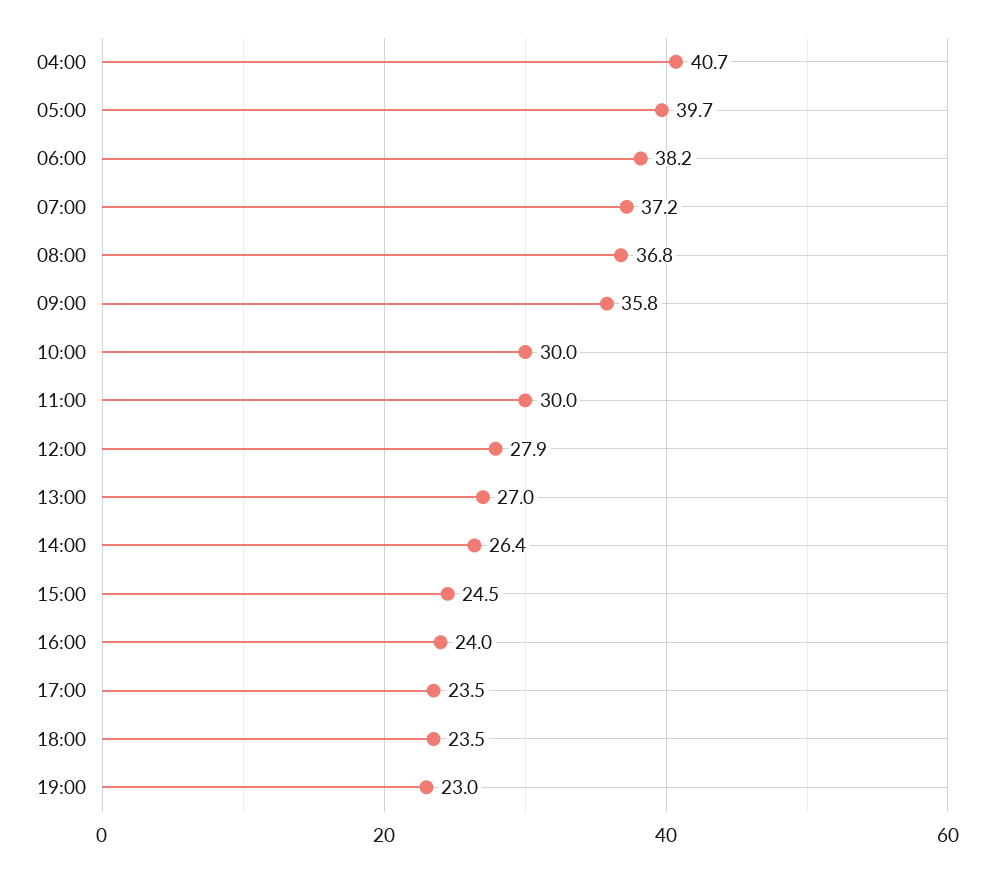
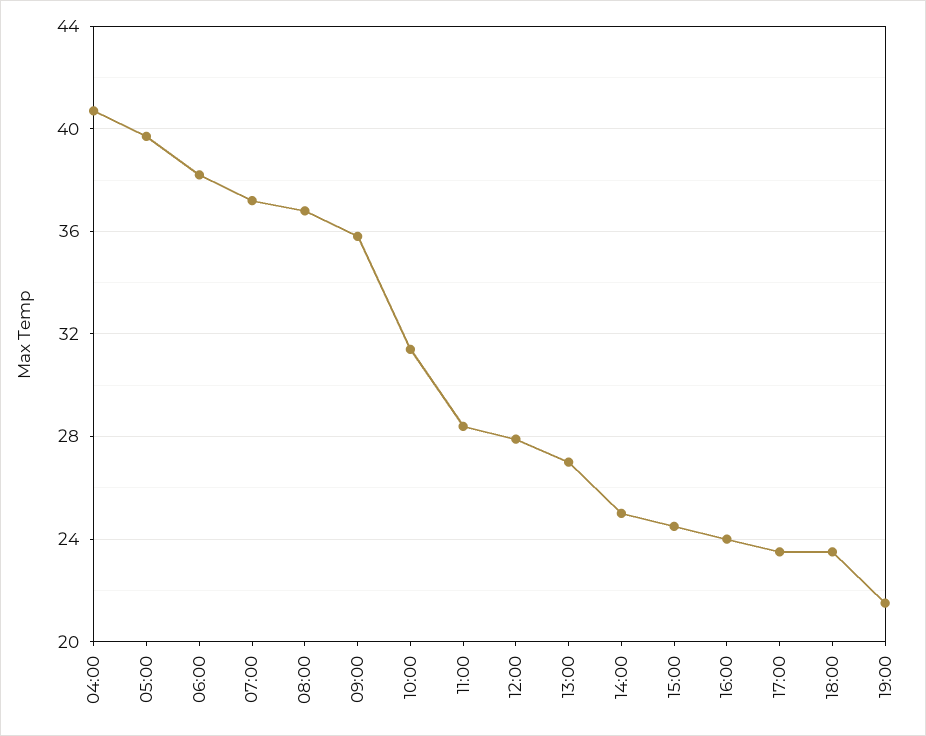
  {
    "04:00": 40.7,
    "05:00": 39.7,
    "06:00": 38.2,
    "07:00": 37.2,
    "08:00": 36.8,
    "09:00": 35.8,
-   "10:00": 30,
+   "10:00": 31.5,
-   "11:00": 30,
+   "11:00": 28.5,
    "12:00": 27.9,
    "13:00": 27,
-   "14:00": 26.4,
+   "14:00": 25,
    "15:00": 24.5,
    "16:00": 24,
    "17:00": 23.5,
    "18:00": 23.5,
-   "19:00": 23
+   "19:00": 21.5
  }

